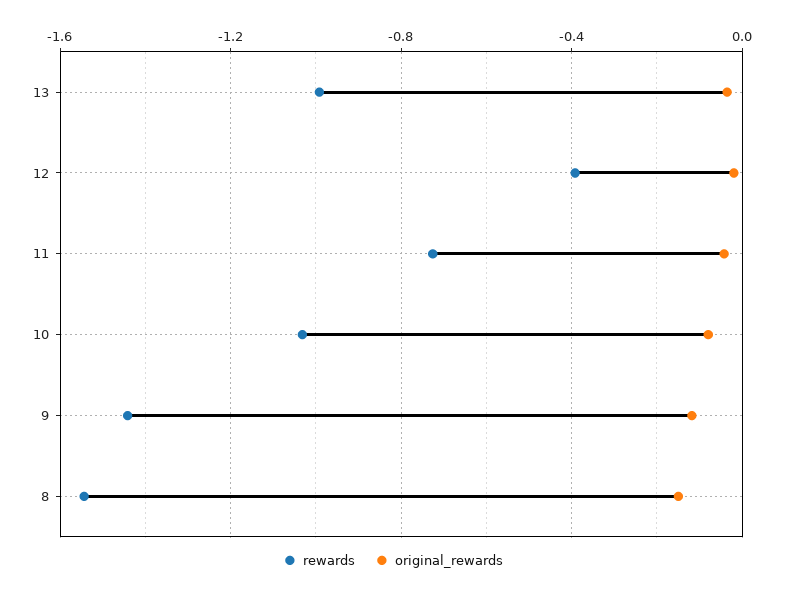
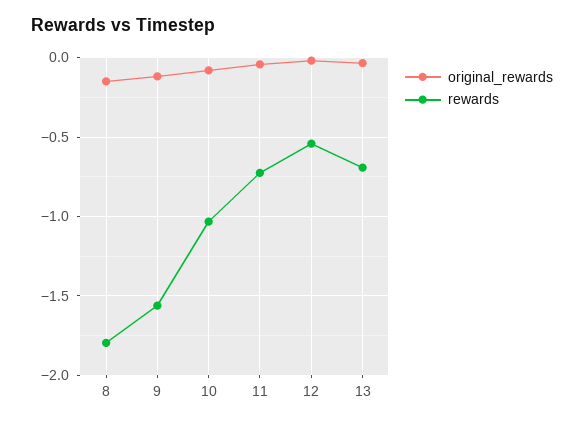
  {
    "rewards": {
-     "13": -1,
+     "13": -0.7,
-     "12": -0.4,
+     "12": -0.55,
      "11": -0.75,
      "10": -1.05,
-     "9": -1.45,
+     "9": -1.55,
-     "8": -1.55
+     "8": -1.8
    },
    "original_rewards": {
      "13": -0.05,
      "12": 0,
      "11": -0.05,
      "10": -0.1,
      "9": -0.1,
      "8": -0.15
    }
  }

